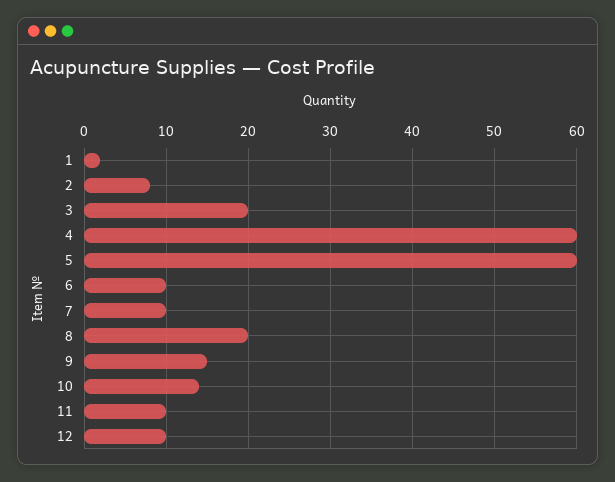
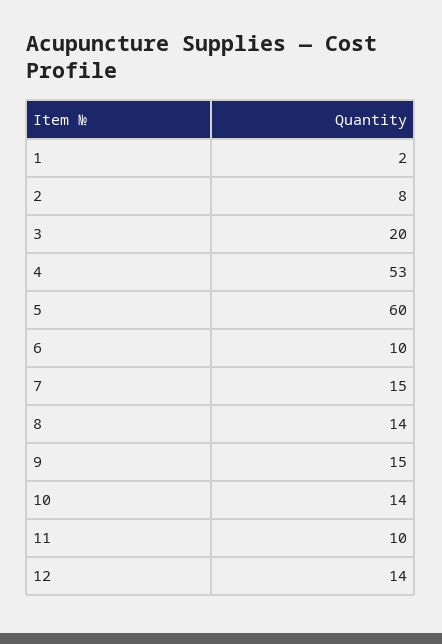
  {
    "1": 2,
    "2": 8,
    "3": 20,
-   "4": 60,
+   "4": 53,
    "5": 60,
    "6": 10,
-   "7": 10,
+   "7": 15,
-   "8": 20,
+   "8": 14,
    "9": 15,
    "10": 14,
    "11": 10,
-   "12": 10
+   "12": 14
  }

